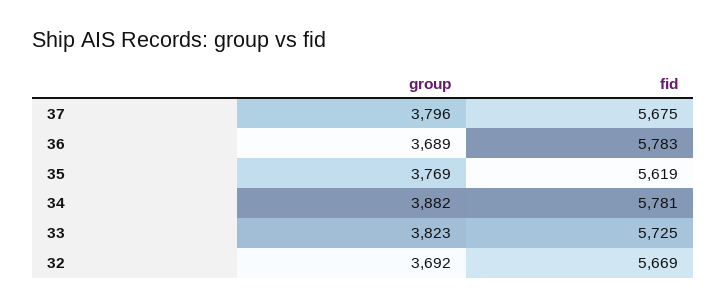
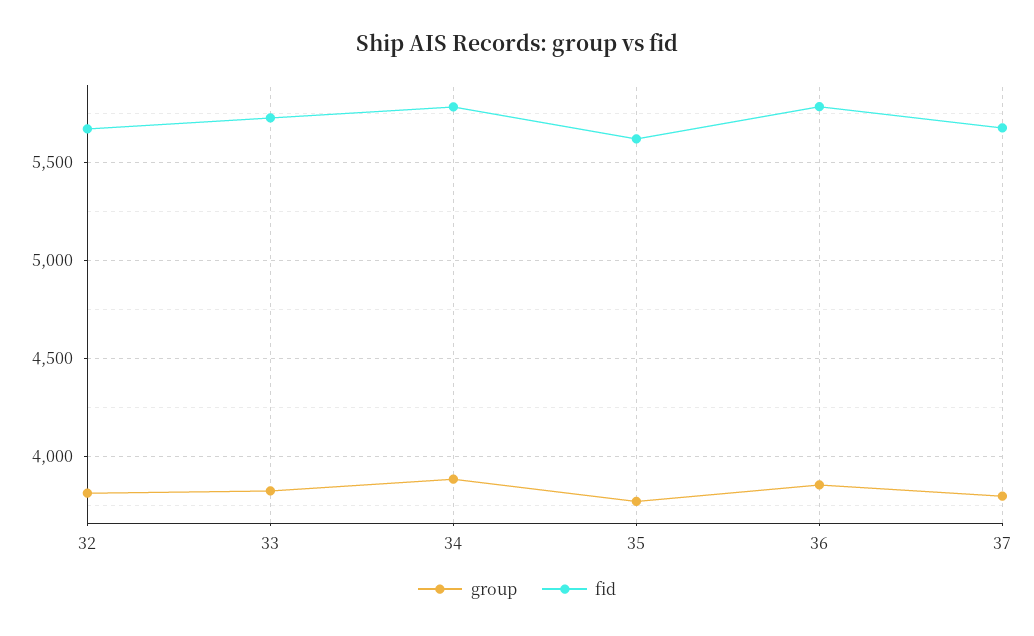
  {
    "group": {
      "37": 3796,
-     "36": 3689,
+     "36": 3850,
      "35": 3769,
      "34": 3882,
      "33": 3823,
-     "32": 3692
+     "32": 3800
    },
    "fid": {
      "37": 5675,
      "36": 5783,
      "35": 5619,
      "34": 5781,
      "33": 5725,
      "32": 5669
    }
  }

